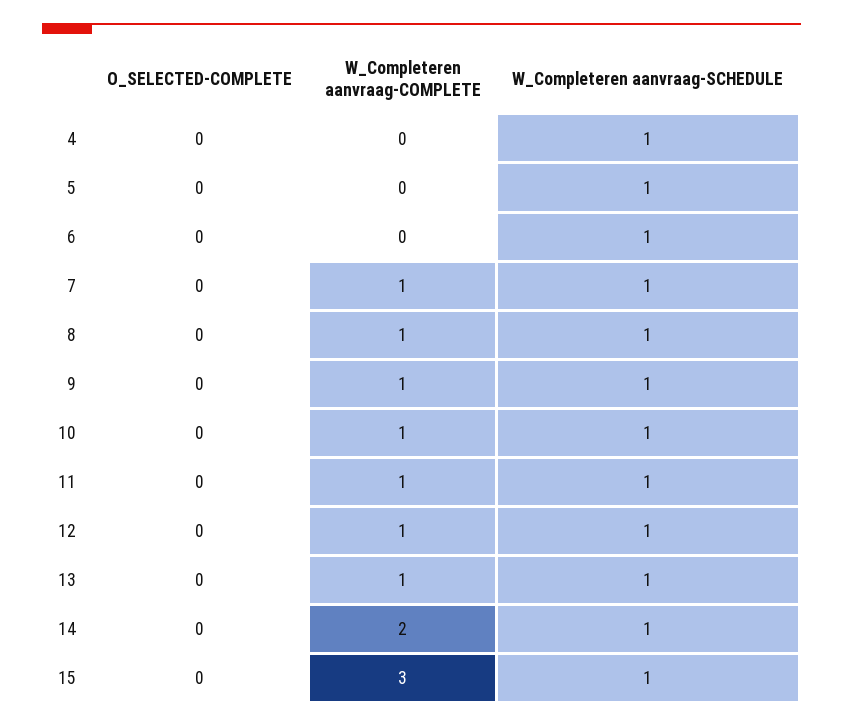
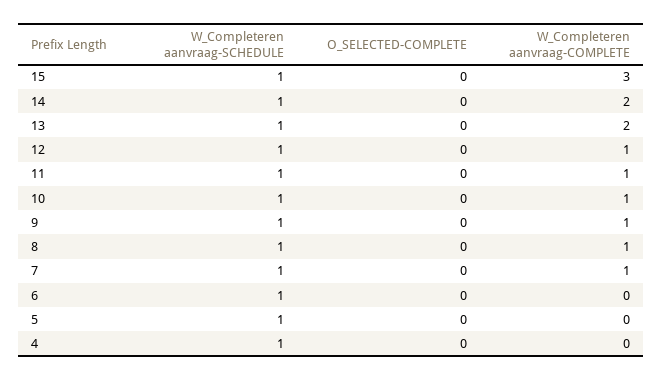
  {
    "O_SELECTED-COMPLETE": {
      "4": 0,
      "5": 0,
      "6": 0,
      "7": 0,
      "8": 0,
      "9": 0,
      "10": 0,
      "11": 0,
      "12": 0,
      "13": 0,
      "14": 0,
      "15": 0
    },
    "W_Completeren aanvraag-COMPLETE": {
      "4": 0,
      "5": 0,
      "6": 0,
      "7": 1,
      "8": 1,
      "9": 1,
      "10": 1,
      "11": 1,
      "12": 1,
-     "13": 1,
+     "13": 2,
      "14": 2,
      "15": 3
    },
    "W_Completeren aanvraag-SCHEDULE": {
      "4": 1,
      "5": 1,
      "6": 1,
      "7": 1,
      "8": 1,
      "9": 1,
      "10": 1,
      "11": 1,
      "12": 1,
      "13": 1,
      "14": 1,
      "15": 1
    }
  }

